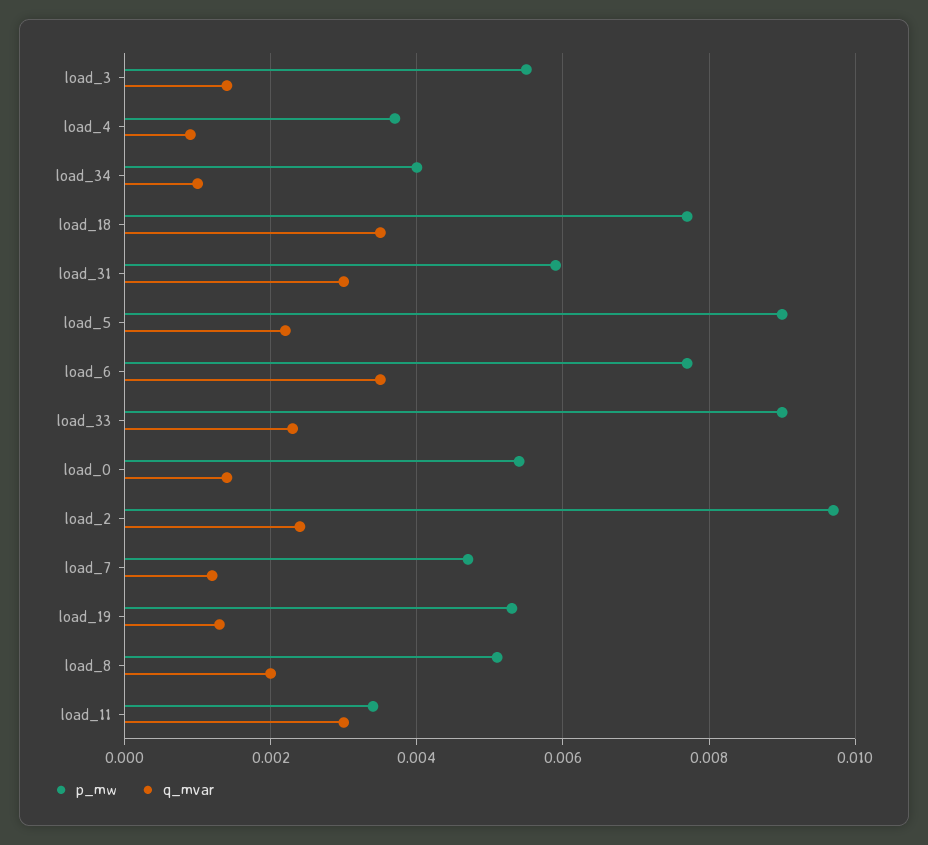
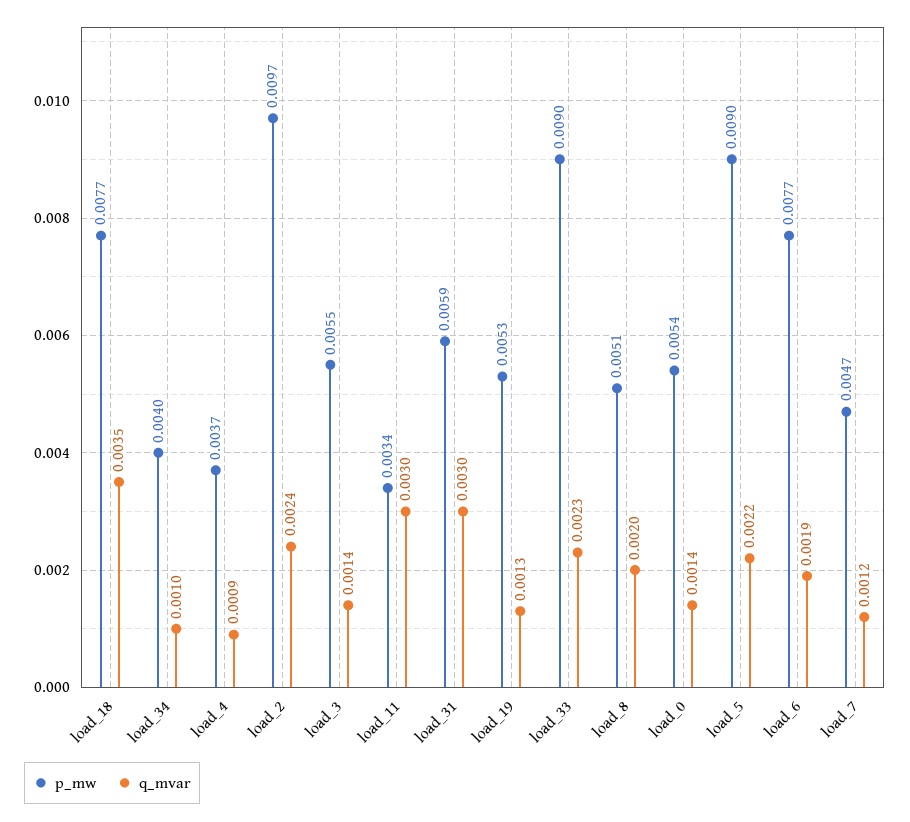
  {
    "p_mw": {
      "load_3": 0.0055,
      "load_4": 0.0037,
      "load_34": 0.004,
      "load_18": 0.0077,
      "load_31": 0.0059,
      "load_5": 0.009,
      "load_6": 0.0077,
      "load_33": 0.009,
      "load_0": 0.0054,
      "load_2": 0.0097,
      "load_7": 0.0047,
      "load_19": 0.0053,
      "load_8": 0.0051,
      "load_11": 0.0034
    },
    "q_mvar": {
      "load_3": 0.0014,
      "load_4": 0.0009,
      "load_34": 0.001,
      "load_18": 0.0035,
      "load_31": 0.003,
      "load_5": 0.0022,
-     "load_6": 0.0035,
+     "load_6": 0.0019,
      "load_33": 0.0023,
      "load_0": 0.0014,
      "load_2": 0.0024,
      "load_7": 0.0012,
      "load_19": 0.0013,
      "load_8": 0.002,
      "load_11": 0.003
    }
  }

